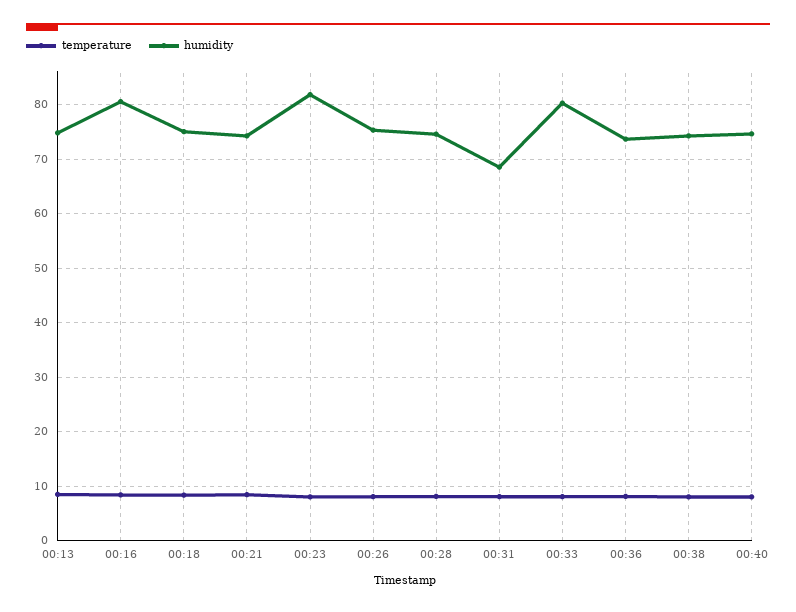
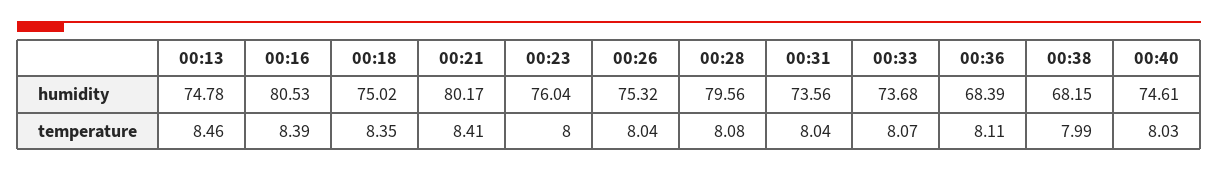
  {
    "temperature": {
      "00:13": 8.46,
      "00:16": 8.39,
      "00:18": 8.35,
      "00:21": 8.41,
      "00:23": 8,
      "00:26": 8.04,
      "00:28": 8.08,
      "00:31": 8.04,
      "00:33": 8.07,
      "00:36": 8.11,
      "00:38": 7.99,
      "00:40": 8.03
    },
    "humidity": {
      "00:13": 74.78,
      "00:16": 80.53,
      "00:18": 75.02,
-     "00:21": 74,
+     "00:21": 80.17,
-     "00:23": 82,
+     "00:23": 76.04,
      "00:26": 75.32,
-     "00:28": 74,
+     "00:28": 79.56,
-     "00:31": 68,
+     "00:31": 73.56,
-     "00:33": 80,
+     "00:33": 73.68,
-     "00:36": 74,
+     "00:36": 68.39,
-     "00:38": 74,
+     "00:38": 68.15,
      "00:40": 74.61
    }
  }

